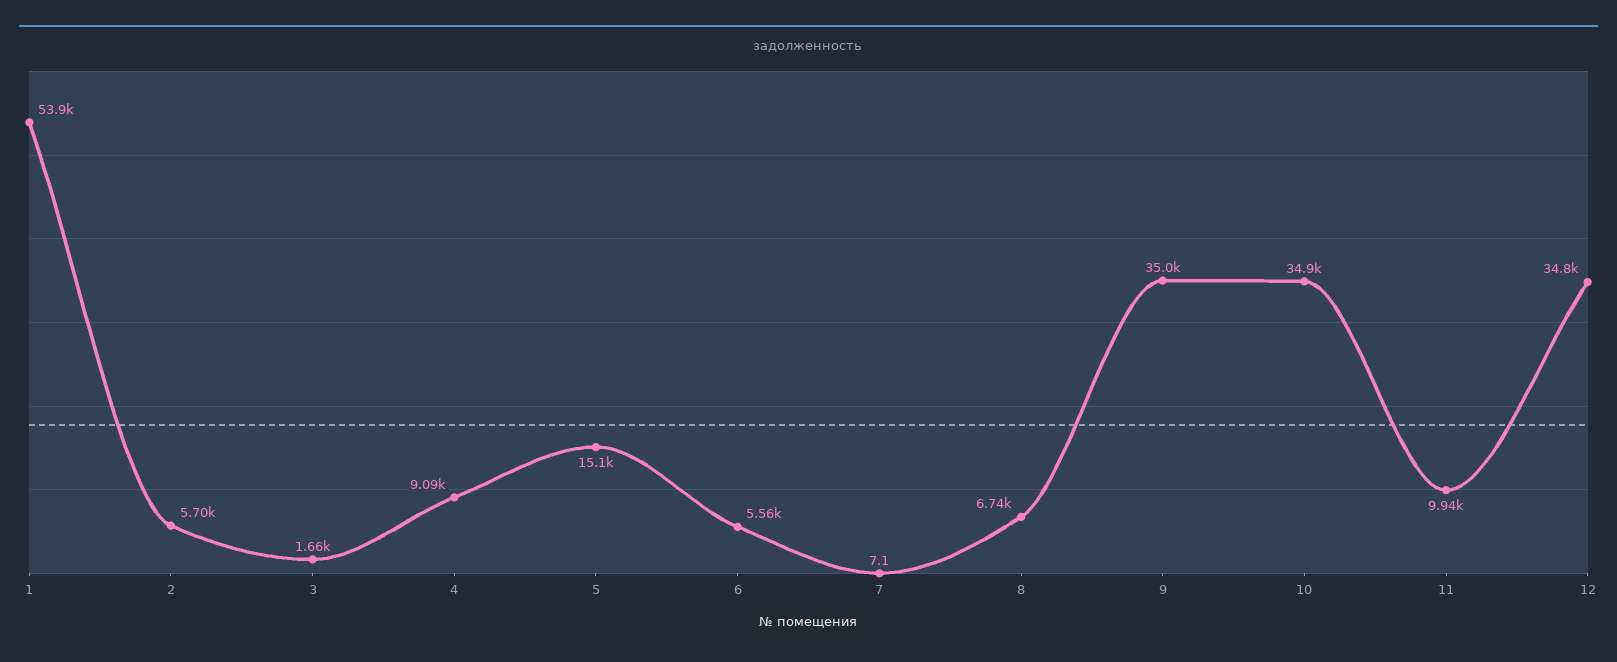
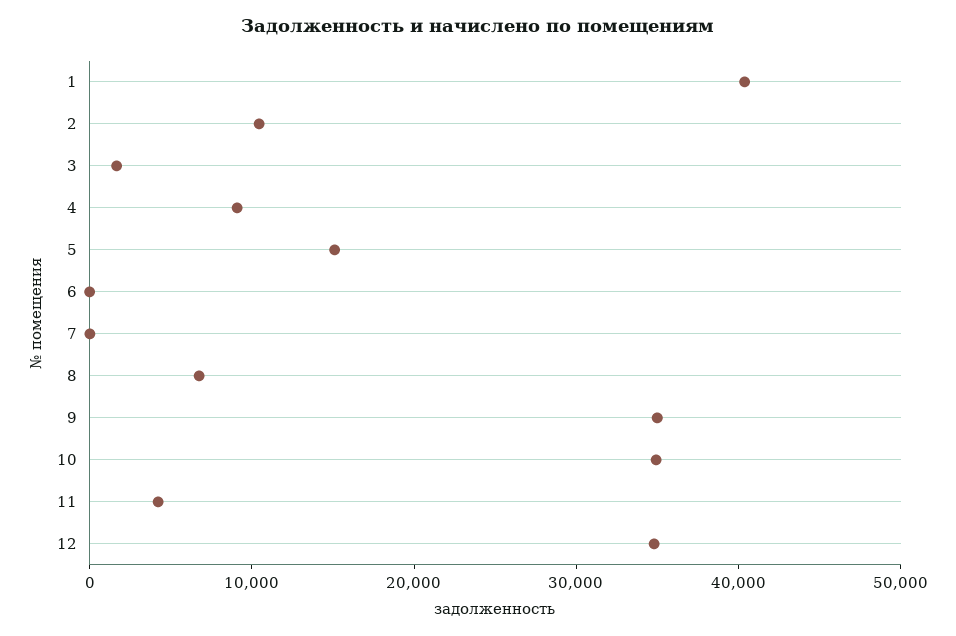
  {
-   "1": 53900,
+   "1": 40000,
-   "2": 5700,
+   "2": 10000,
    "3": 1660,
    "4": 9090,
    "5": 15100,
-   "6": 5560,
+   "6": 0,
    "7": 7.1,
    "8": 6740,
    "9": 35000,
    "10": 34900,
-   "11": 9940,
+   "11": 4000,
    "12": 34800
  }

